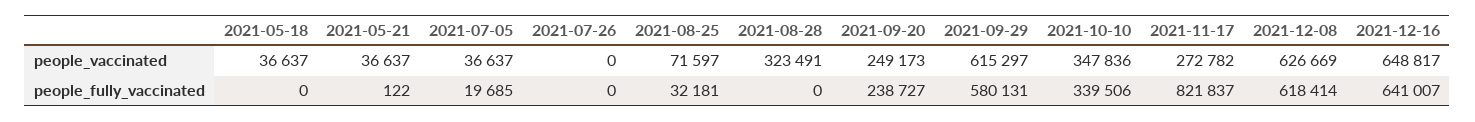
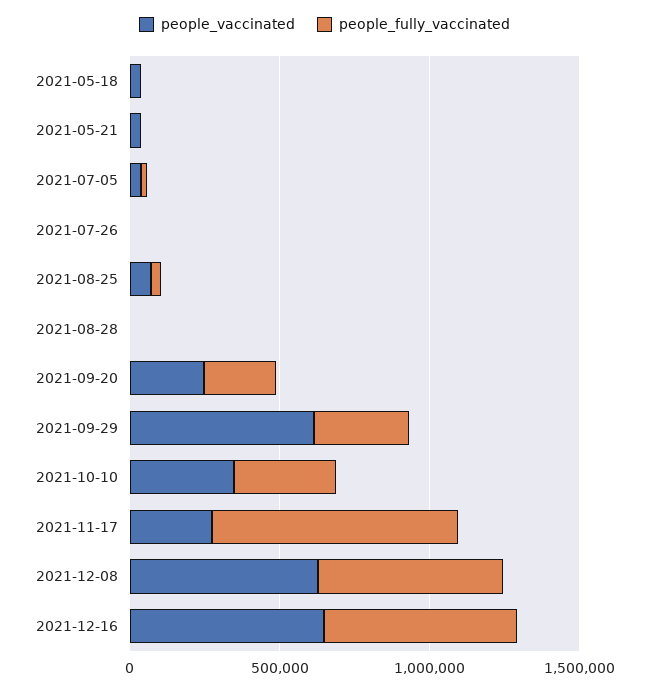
  {
    "people_vaccinated": {
      "2021-05-18": 36637,
      "2021-05-21": 36637,
      "2021-07-05": 36637,
      "2021-07-26": 0,
      "2021-08-25": 71597,
-     "2021-08-28": 323491,
+     "2021-08-28": 0,
      "2021-09-20": 249173,
      "2021-09-29": 615297,
      "2021-10-10": 347836,
      "2021-11-17": 272782,
      "2021-12-08": 626669,
      "2021-12-16": 648817
    },
    "people_fully_vaccinated": {
      "2021-05-18": 0,
      "2021-05-21": 122,
      "2021-07-05": 19685,
      "2021-07-26": 0,
      "2021-08-25": 32181,
      "2021-08-28": 0,
      "2021-09-20": 238727,
-     "2021-09-29": 580131,
+     "2021-09-29": 300000,
      "2021-10-10": 339506,
      "2021-11-17": 821837,
      "2021-12-08": 618414,
      "2021-12-16": 641007
    }
  }

